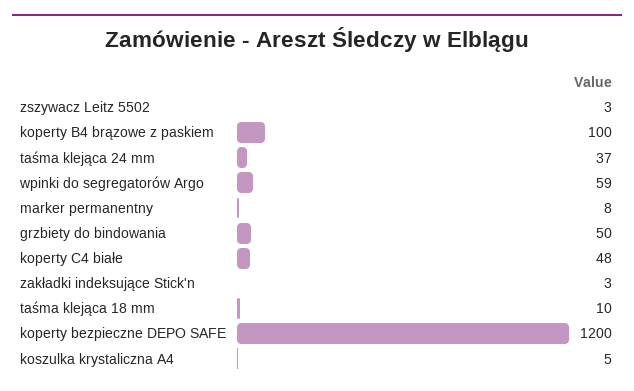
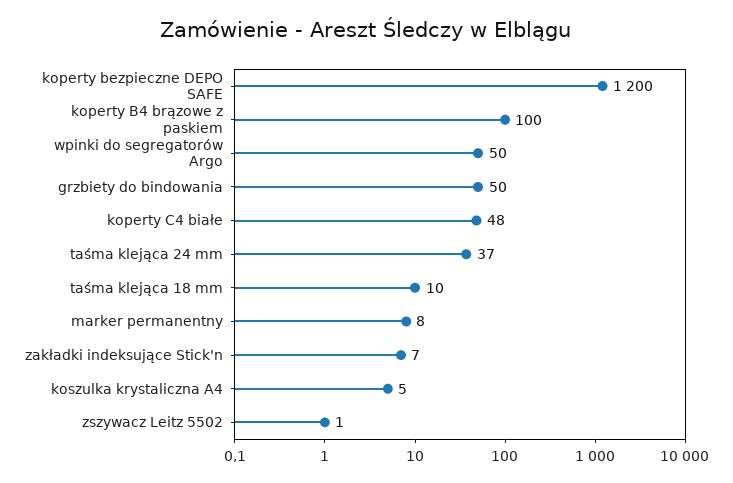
  {
-   "zszywacz Leitz 5502": 3,
+   "zszywacz Leitz 5502": 1,
    "koperty B4 brązowe z paskiem": 100,
    "taśma klejąca 24 mm": 37,
-   "wpinki do segregatorów Argo": 59,
+   "wpinki do segregatorów Argo": 50,
    "marker permanentny": 8,
    "grzbiety do bindowania": 50,
    "koperty C4 białe": 48,
-   "zakładki indeksujące Stick'n": 3,
+   "zakładki indeksujące Stick'n": 7,
    "taśma klejąca 18 mm": 10,
    "koperty bezpieczne DEPO SAFE": 1200,
    "koszulka krystaliczna A4": 5
  }

